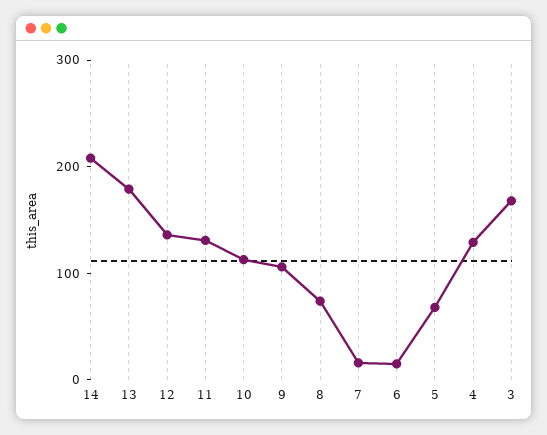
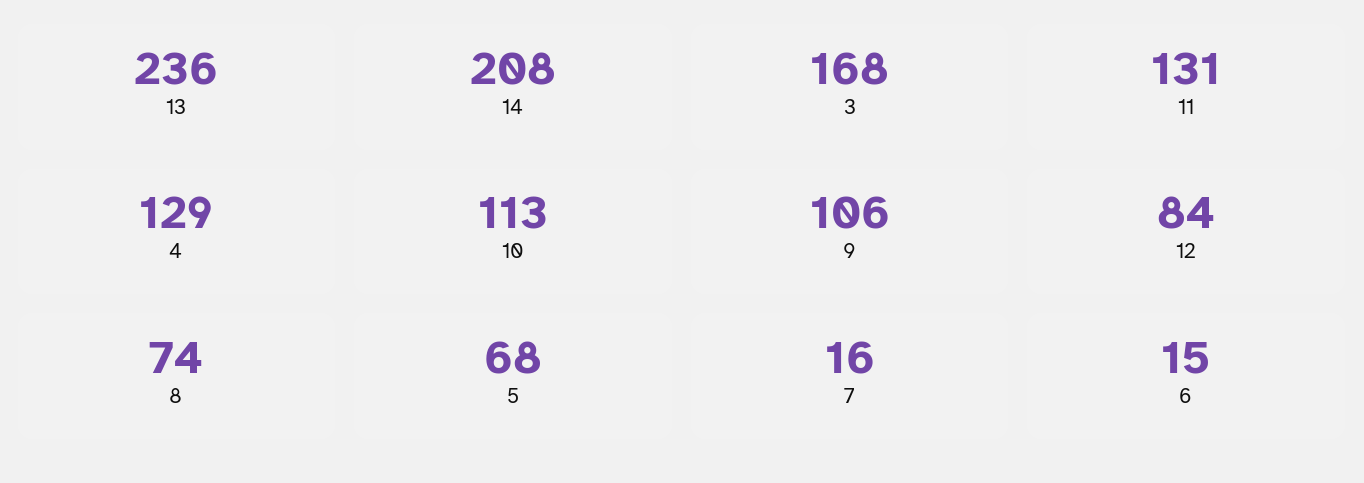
  {
    "14": 208,
-   "13": 180,
+   "13": 236,
-   "12": 140,
+   "12": 84,
    "11": 131,
    "10": 113,
    "9": 106,
    "8": 74,
    "7": 16,
    "6": 15,
    "5": 68,
    "4": 129,
    "3": 168
  }

